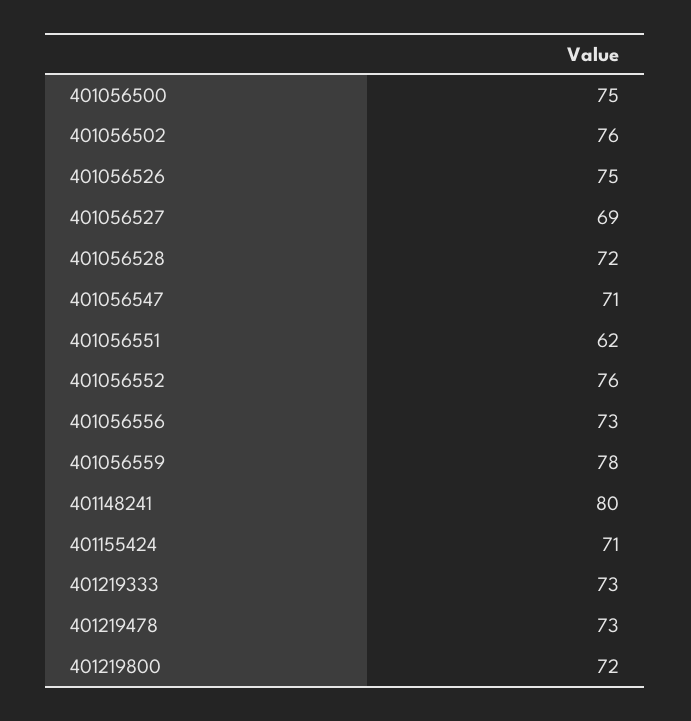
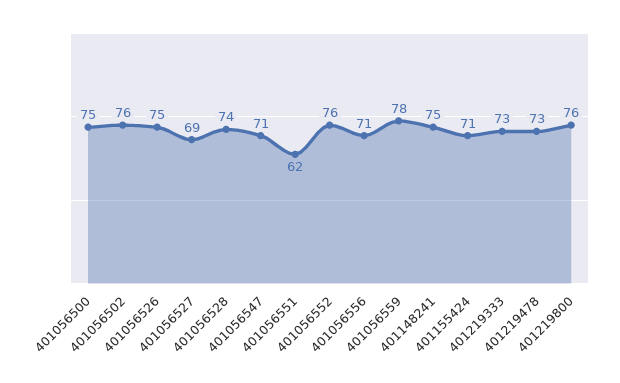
  {
    "401056500": 75,
    "401056502": 76,
    "401056526": 75,
    "401056527": 69,
-   "401056528": 72,
+   "401056528": 74,
    "401056547": 71,
    "401056551": 62,
    "401056552": 76,
-   "401056556": 73,
+   "401056556": 71,
    "401056559": 78,
-   "401148241": 80,
+   "401148241": 75,
    "401155424": 71,
    "401219333": 73,
    "401219478": 73,
-   "401219800": 72
+   "401219800": 76
  }

